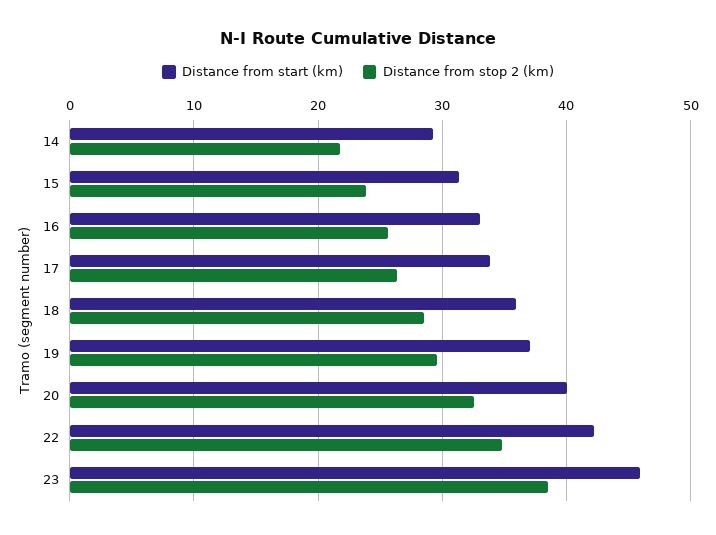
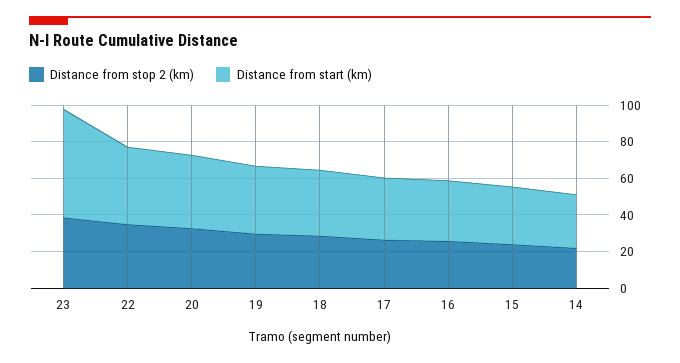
  {
    "Distance from start (km)": {
      "14": 29,
      "15": 31,
      "16": 33,
      "17": 34,
      "18": 36,
      "19": 37,
      "20": 40,
      "22": 42,
-     "23": 46
+     "23": 60
    },
    "Distance from stop 2 (km)": {
      "14": 22,
      "15": 24,
      "16": 26,
      "17": 26,
      "18": 29,
      "19": 30,
      "20": 33,
      "22": 35,
      "23": 39
    }
  }

